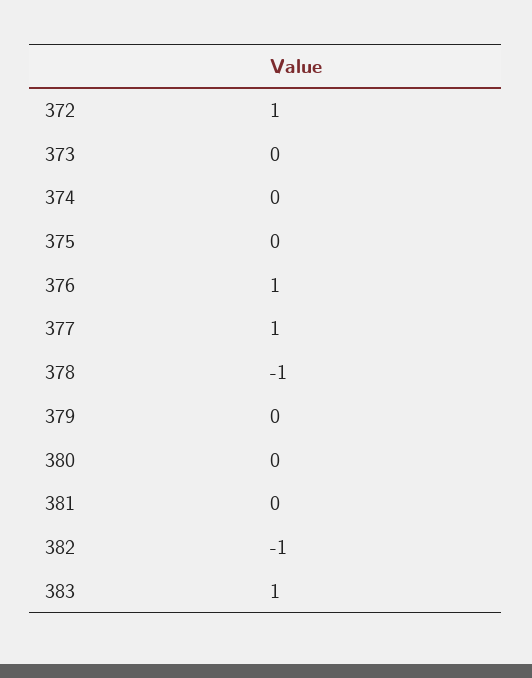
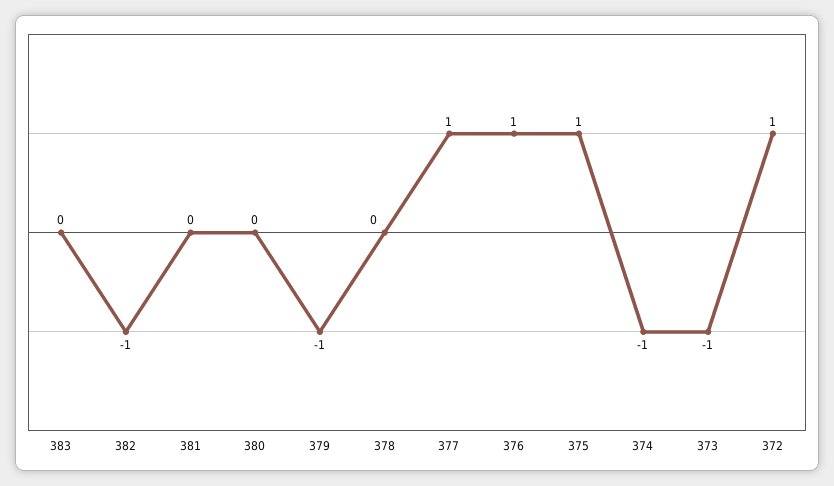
  {
    "372": 1,
-   "373": 0,
+   "373": -1,
-   "374": 0,
+   "374": -1,
-   "375": 0,
+   "375": 1,
    "376": 1,
    "377": 1,
-   "378": -1,
+   "378": 0,
-   "379": 0,
+   "379": -1,
    "380": 0,
    "381": 0,
    "382": -1,
-   "383": 1
+   "383": 0
  }

